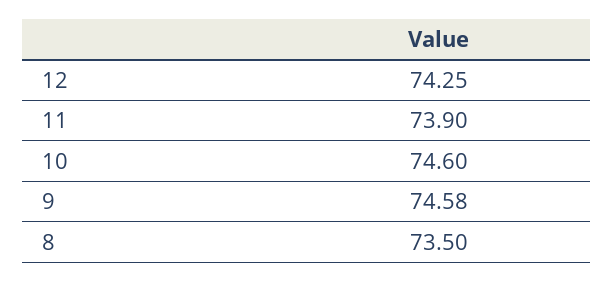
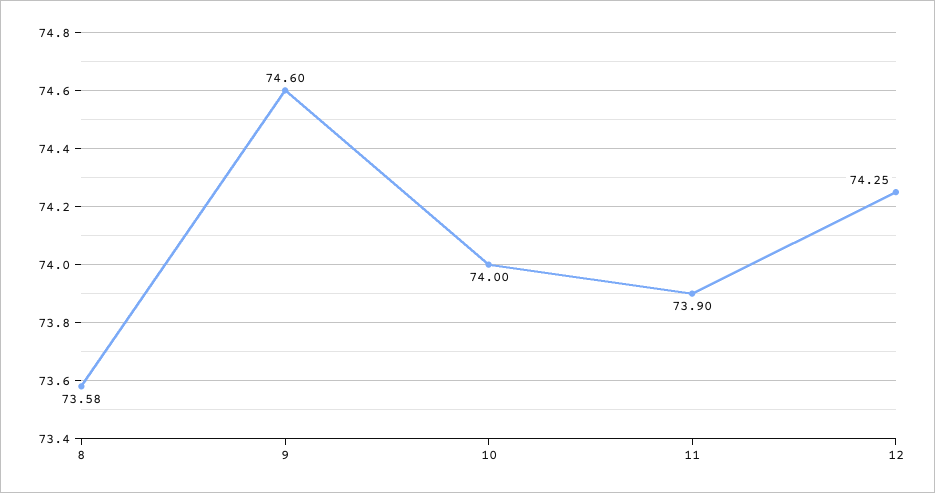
  {
    "12": 74.25,
    "11": 73.9,
-   "10": 74.6,
+   "10": 74,
-   "9": 74.58,
+   "9": 74.6,
-   "8": 73.5
+   "8": 73.58
  }

